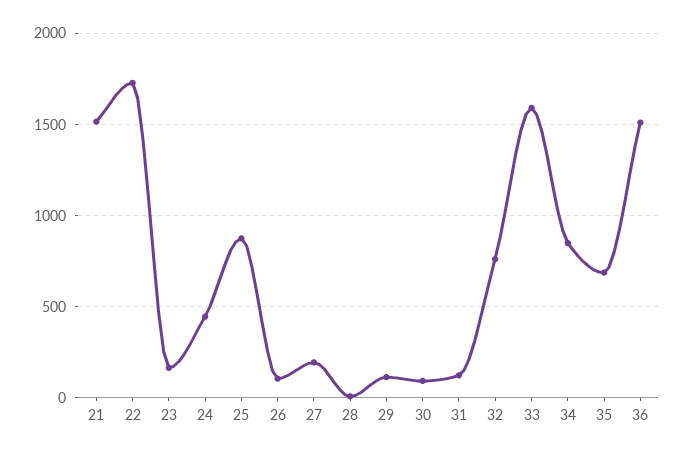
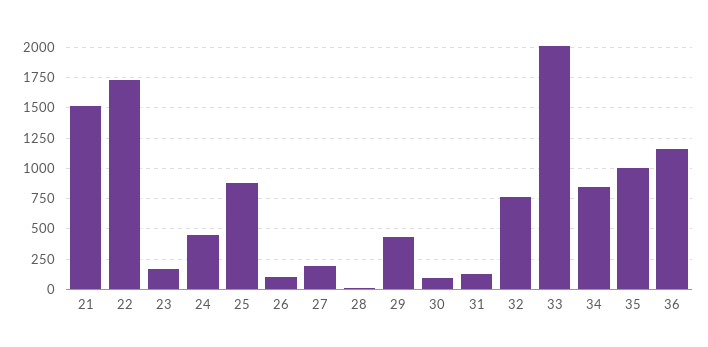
  {
    "21": 1500,
    "22": 1750,
    "23": 150,
    "24": 450,
    "25": 900,
    "26": 100,
    "27": 200,
    "28": 0,
-   "29": 100,
+   "29": 450,
    "30": 100,
    "31": 100,
    "32": 750,
-   "33": 1600,
+   "33": 2000,
    "34": 850,
-   "35": 700,
+   "35": 1000,
-   "36": 1500
+   "36": 1150
  }

